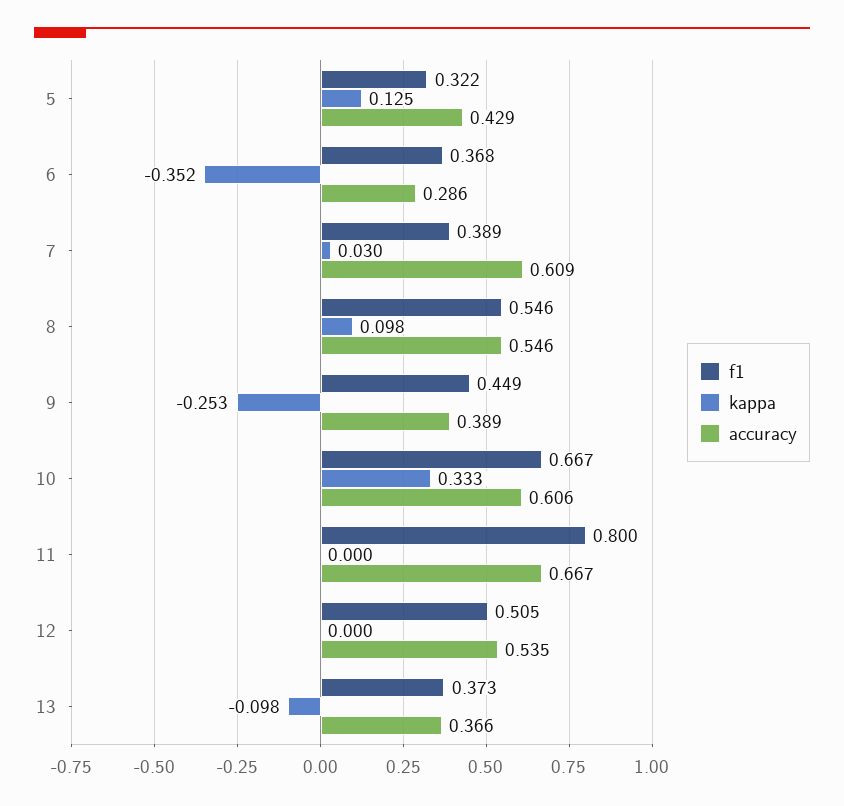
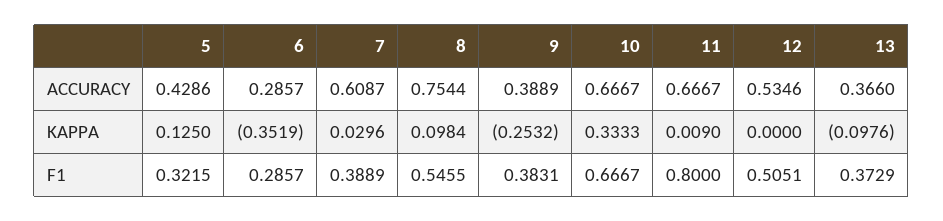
  {
    "f1": {
      "5": 0.3215,
-     "6": 0.368,
+     "6": 0.2857,
      "7": 0.3889,
      "8": 0.5455,
-     "9": 0.449,
+     "9": 0.3831,
      "10": 0.6667,
      "11": 0.8,
      "12": 0.5051,
      "13": 0.3729
    },
    "kappa": {
      "5": 0.125,
      "6": -0.3519,
      "7": 0.0296,
      "8": 0.0984,
      "9": -0.2532,
      "10": 0.3333,
-     "11": 0,
+     "11": 0.009,
      "12": 0,
      "13": -0.0976
    },
    "accuracy": {
      "5": 0.4286,
      "6": 0.2857,
      "7": 0.6087,
-     "8": 0.546,
+     "8": 0.7544,
      "9": 0.3889,
-     "10": 0.606,
+     "10": 0.6667,
      "11": 0.6667,
      "12": 0.5346,
      "13": 0.366
    }
  }

